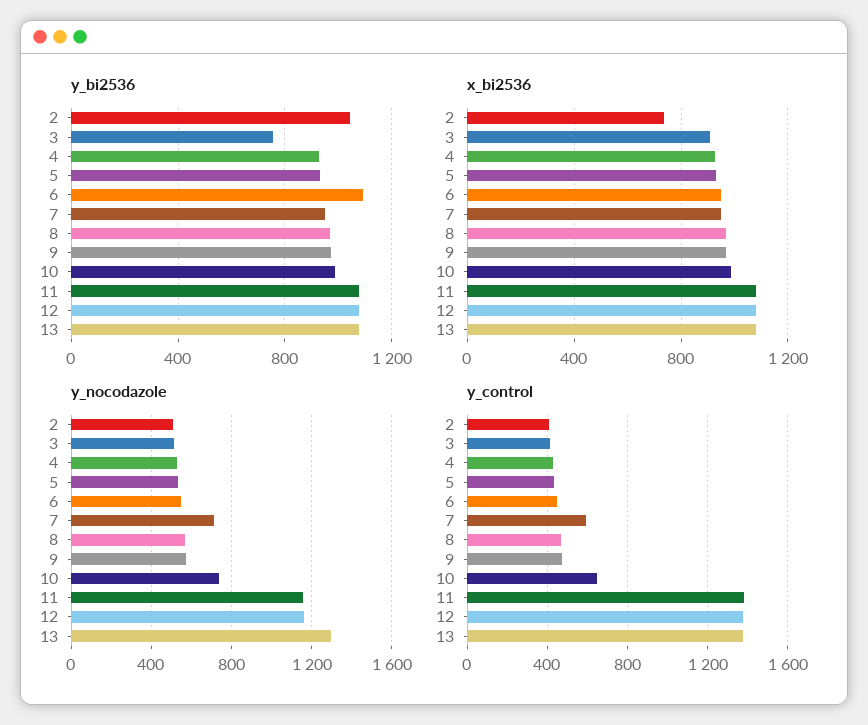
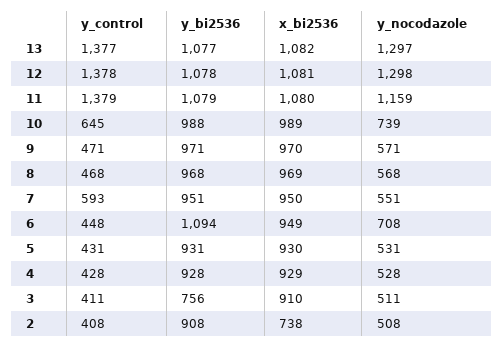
  {
    "y_bi2536": {
-     "2": 1050,
+     "2": 908,
      "3": 756,
      "4": 928,
      "5": 931,
      "6": 1094,
      "7": 951,
      "8": 968,
      "9": 971,
      "10": 988,
      "11": 1079,
      "12": 1078,
      "13": 1077
    },
    "x_bi2536": {
      "2": 738,
      "3": 910,
      "4": 929,
      "5": 930,
      "6": 949,
      "7": 950,
      "8": 969,
      "9": 970,
      "10": 989,
      "11": 1080,
      "12": 1081,
      "13": 1082
    },
    "y_nocodazole": {
      "2": 508,
      "3": 511,
      "4": 528,
      "5": 531,
-     "6": 550,
+     "6": 708,
-     "7": 700,
+     "7": 551,
      "8": 568,
      "9": 571,
      "10": 739,
      "11": 1159,
-     "12": 1150,
+     "12": 1298,
      "13": 1297
    },
    "y_control": {
      "2": 408,
      "3": 411,
      "4": 428,
      "5": 431,
      "6": 448,
      "7": 593,
      "8": 468,
      "9": 471,
      "10": 645,
      "11": 1379,
      "12": 1378,
      "13": 1377
    }
  }

